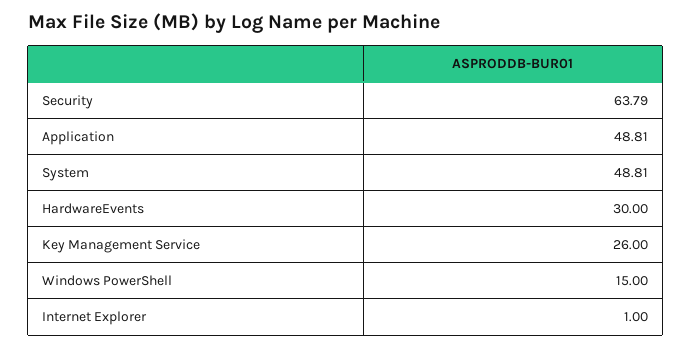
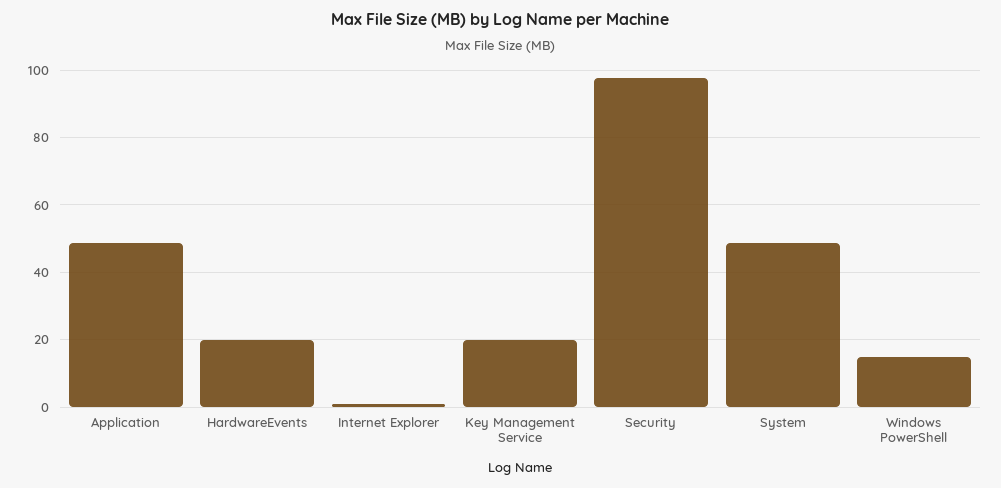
  {
-   "Security": 63.79,
+   "Security": 98,
    "Application": 48.81,
    "System": 48.81,
-   "HardwareEvents": 30,
+   "HardwareEvents": 20,
-   "Key Management Service": 26,
+   "Key Management Service": 20,
    "Windows PowerShell": 15,
    "Internet Explorer": 1
  }

